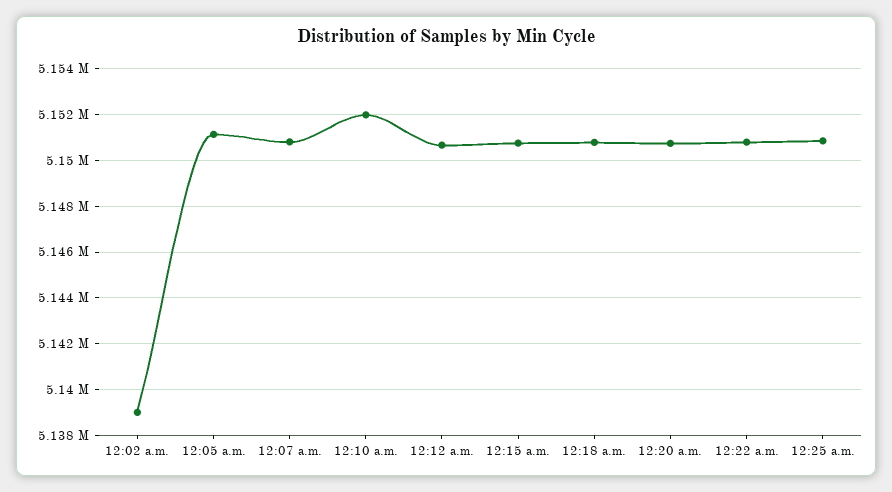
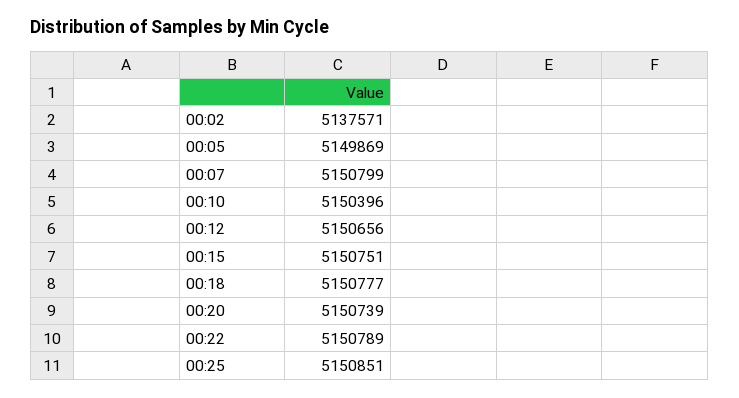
  {
-   "12:02 a.m.": 5139000,
+   "12:02 a.m.": 5137571,
-   "12:05 a.m.": 5151000,
+   "12:05 a.m.": 5149869,
    "12:07 a.m.": 5150799,
-   "12:10 a.m.": 5152000,
+   "12:10 a.m.": 5150396,
    "12:12 a.m.": 5150656,
    "12:15 a.m.": 5150751,
    "12:18 a.m.": 5150777,
    "12:20 a.m.": 5150739,
    "12:22 a.m.": 5150789,
    "12:25 a.m.": 5150851
  }

